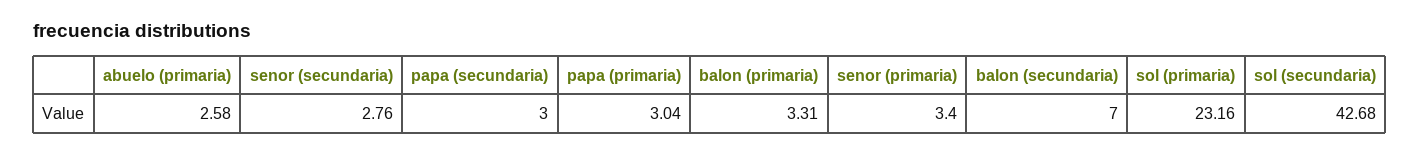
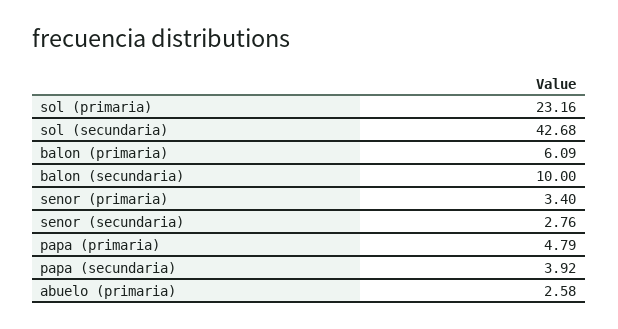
  {
    "abuelo (primaria)": 2.58,
    "senor (secundaria)": 2.76,
-   "papa (secundaria)": 3,
+   "papa (secundaria)": 3.92,
-   "papa (primaria)": 3.04,
+   "papa (primaria)": 4.79,
-   "balon (primaria)": 3.31,
+   "balon (primaria)": 6.09,
    "senor (primaria)": 3.4,
-   "balon (secundaria)": 7,
+   "balon (secundaria)": 10,
    "sol (primaria)": 23.16,
    "sol (secundaria)": 42.68
  }

